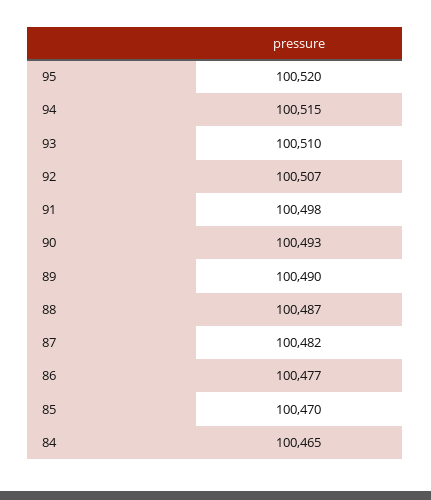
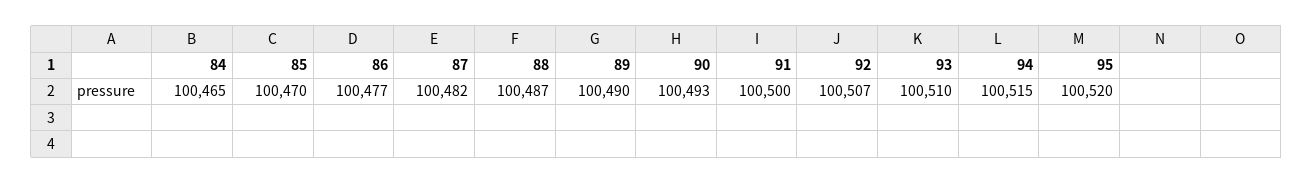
  {
    "95": 100520,
    "94": 100515,
    "93": 100510,
    "92": 100507,
-   "91": 100498,
+   "91": 100500,
    "90": 100493,
    "89": 100490,
    "88": 100487,
    "87": 100482,
    "86": 100477,
    "85": 100470,
    "84": 100465
  }

